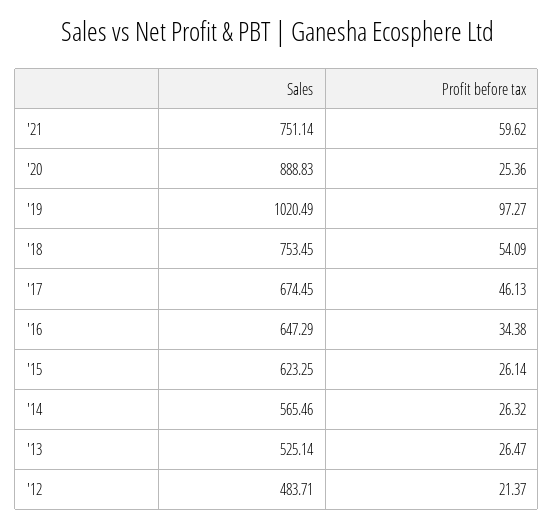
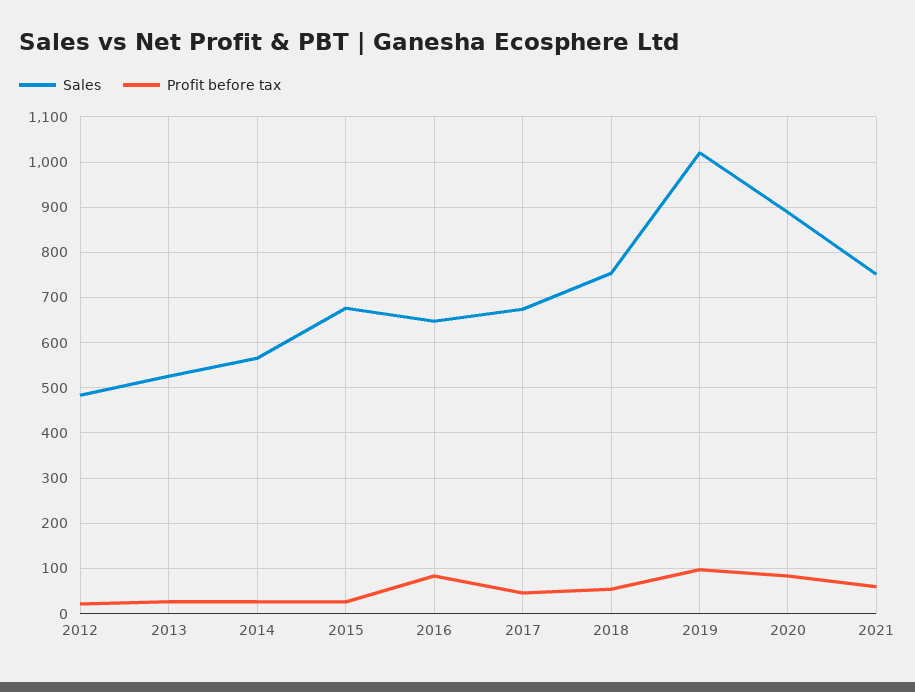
  {
    "Sales": {
      "'21": 751.14,
      "'20": 888.83,
      "'19": 1020.49,
      "'18": 753.45,
      "'17": 674.45,
      "'16": 647.29,
-     "'15": 623.25,
+     "'15": 680,
      "'14": 565.46,
      "'13": 525.14,
      "'12": 483.71
    },
    "Profit before tax": {
      "'21": 59.62,
-     "'20": 25.36,
+     "'20": 80,
      "'19": 97.27,
      "'18": 54.09,
      "'17": 46.13,
-     "'16": 34.38,
+     "'16": 80,
      "'15": 26.14,
      "'14": 26.32,
      "'13": 26.47,
      "'12": 21.37
    }
  }

